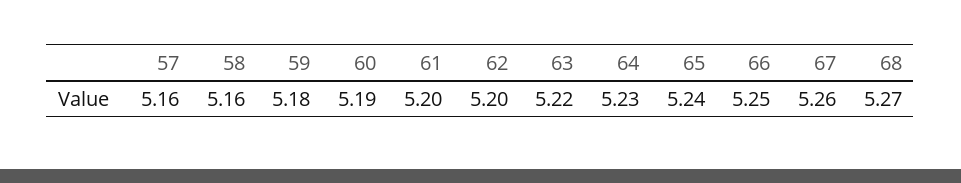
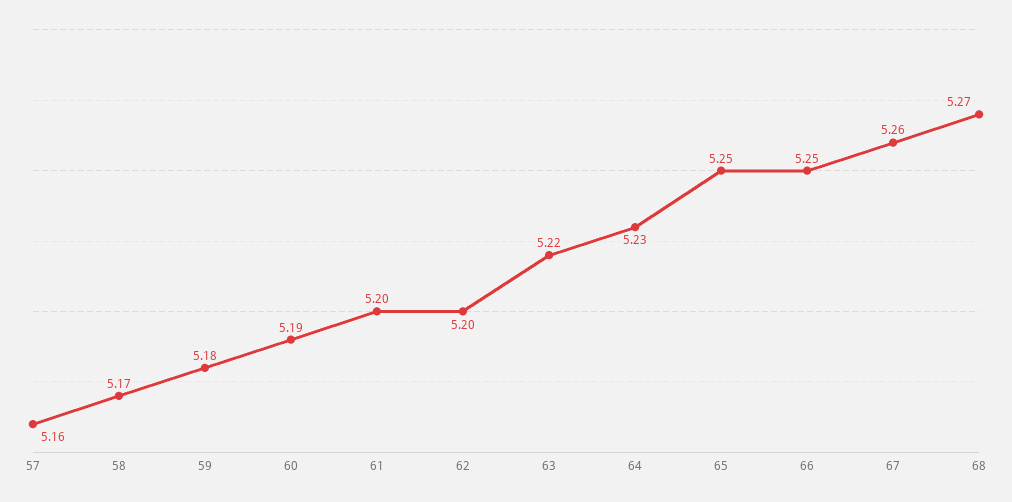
  {
    "57": 5.16,
-   "58": 5.16,
+   "58": 5.17,
    "59": 5.18,
    "60": 5.19,
    "61": 5.2,
    "62": 5.2,
    "63": 5.22,
    "64": 5.23,
-   "65": 5.24,
+   "65": 5.25,
    "66": 5.25,
    "67": 5.26,
    "68": 5.27
  }

